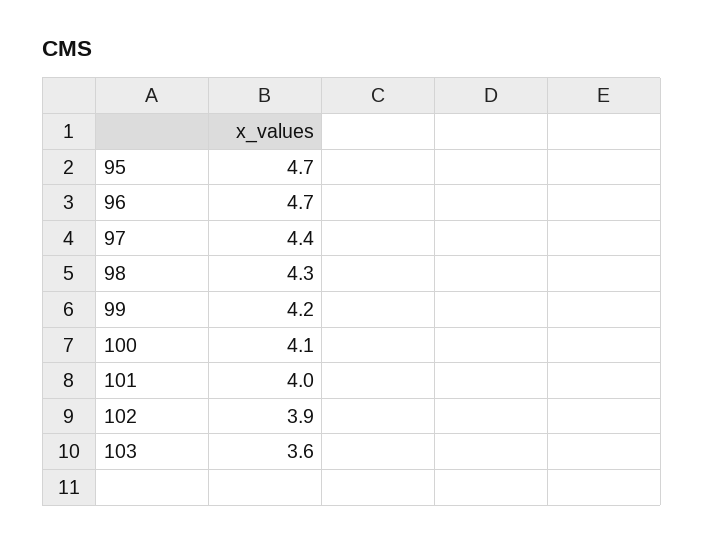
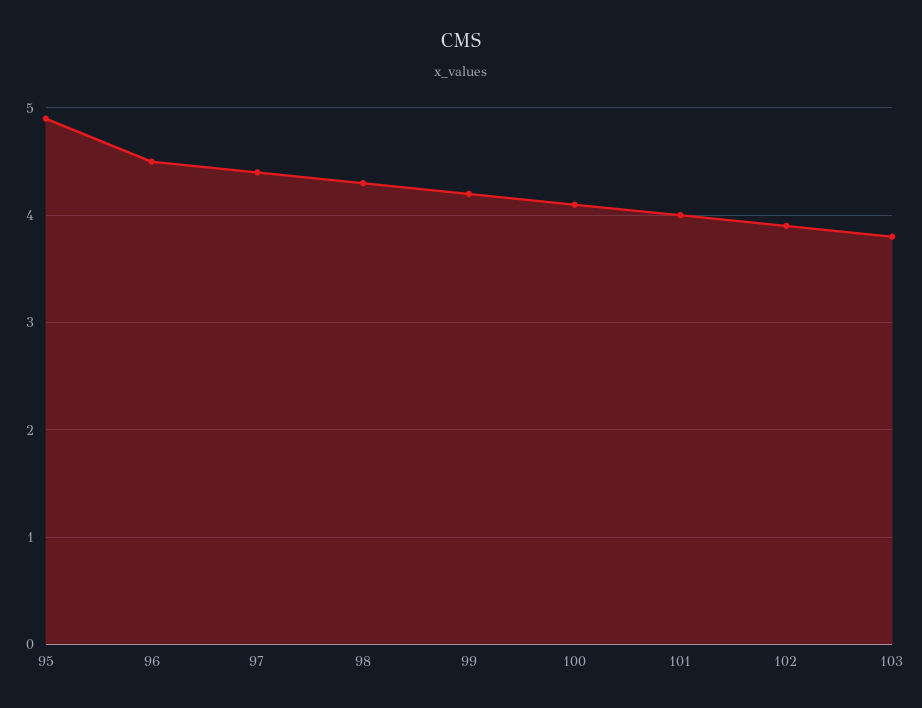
  {
-   "95": 4.7,
+   "95": 4.9,
-   "96": 4.7,
+   "96": 4.5,
    "97": 4.4,
    "98": 4.3,
    "99": 4.2,
    "100": 4.1,
    "101": 4,
    "102": 3.9,
-   "103": 3.6
+   "103": 3.8
  }

